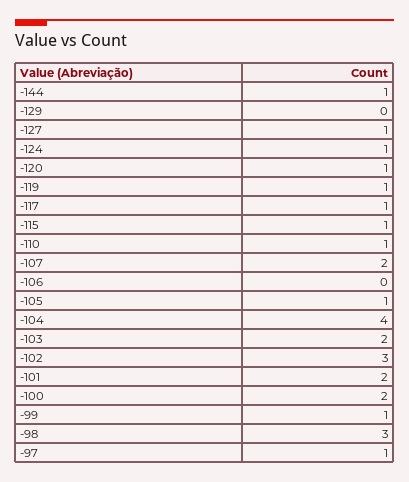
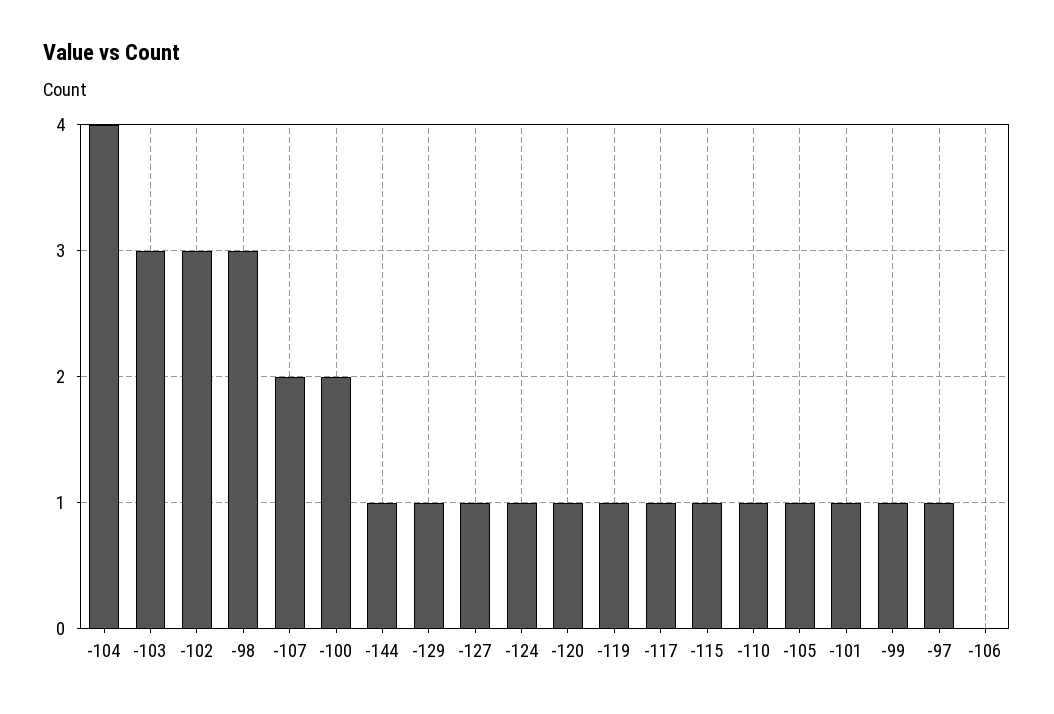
  {
    "-144": 1,
-   "-129": 0,
+   "-129": 1,
    "-127": 1,
    "-124": 1,
    "-120": 1,
    "-119": 1,
    "-117": 1,
    "-115": 1,
    "-110": 1,
    "-107": 2,
    "-106": 0,
    "-105": 1,
    "-104": 4,
-   "-103": 2,
+   "-103": 3,
    "-102": 3,
-   "-101": 2,
+   "-101": 1,
    "-100": 2,
    "-99": 1,
    "-98": 3,
    "-97": 1
  }

